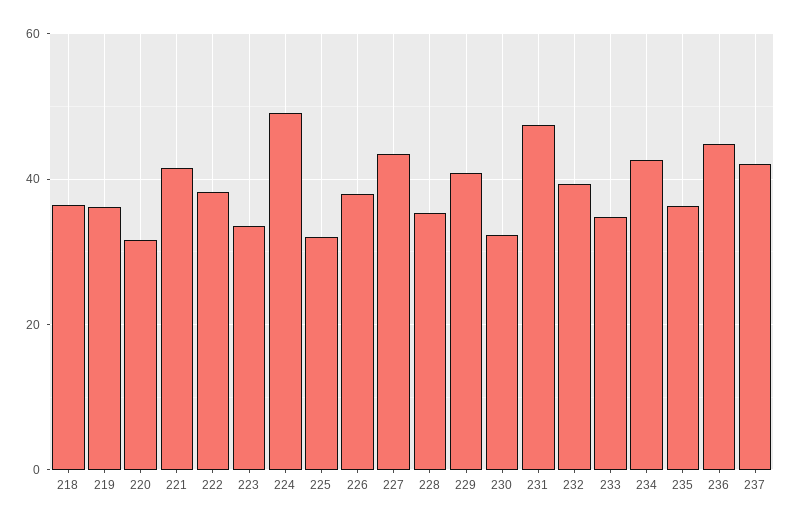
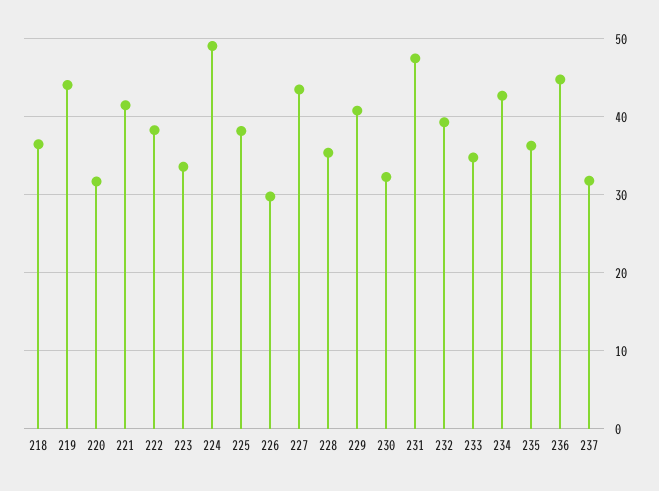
  {
    "218": 37,
-   "219": 36,
+   "219": 44,
    "220": 32,
    "221": 42,
    "222": 38,
    "223": 34,
    "224": 49,
-   "225": 32,
+   "225": 38,
-   "226": 38,
+   "226": 30,
    "227": 44,
    "228": 35,
    "229": 41,
    "230": 32,
    "231": 48,
    "232": 39,
    "233": 35,
    "234": 43,
    "235": 36,
    "236": 45,
-   "237": 42
+   "237": 32
  }

